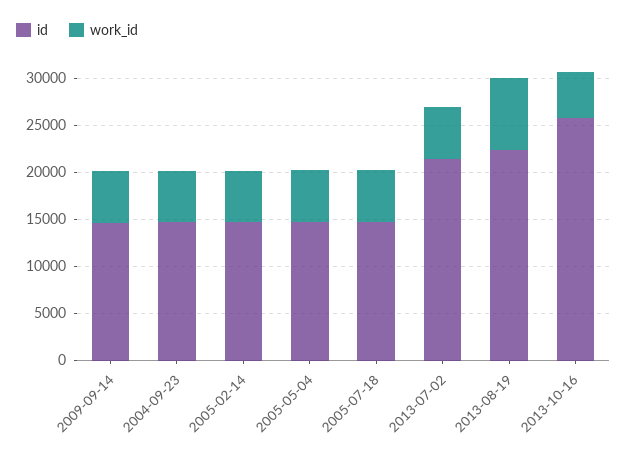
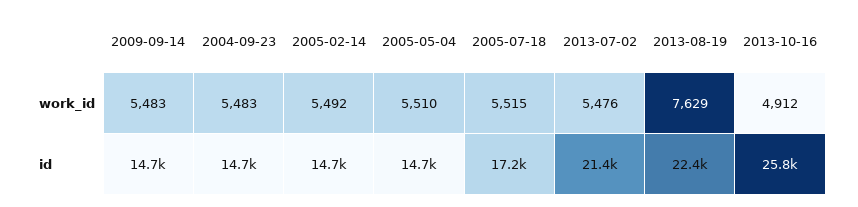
  {
    "id": {
      "2009-09-14": 14700,
      "2004-09-23": 14700,
      "2005-02-14": 14700,
      "2005-05-04": 14700,
-     "2005-07-18": 15000,
+     "2005-07-18": 17200,
      "2013-07-02": 21400,
      "2013-08-19": 22400,
      "2013-10-16": 25800
    },
    "work_id": {
      "2009-09-14": 5483,
      "2004-09-23": 5483,
      "2005-02-14": 5492,
      "2005-05-04": 5510,
      "2005-07-18": 5515,
      "2013-07-02": 5476,
      "2013-08-19": 7629,
      "2013-10-16": 4912
    }
  }

